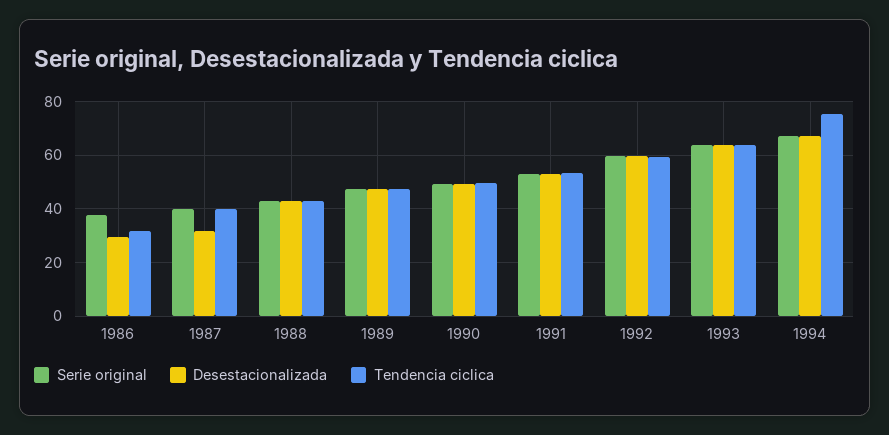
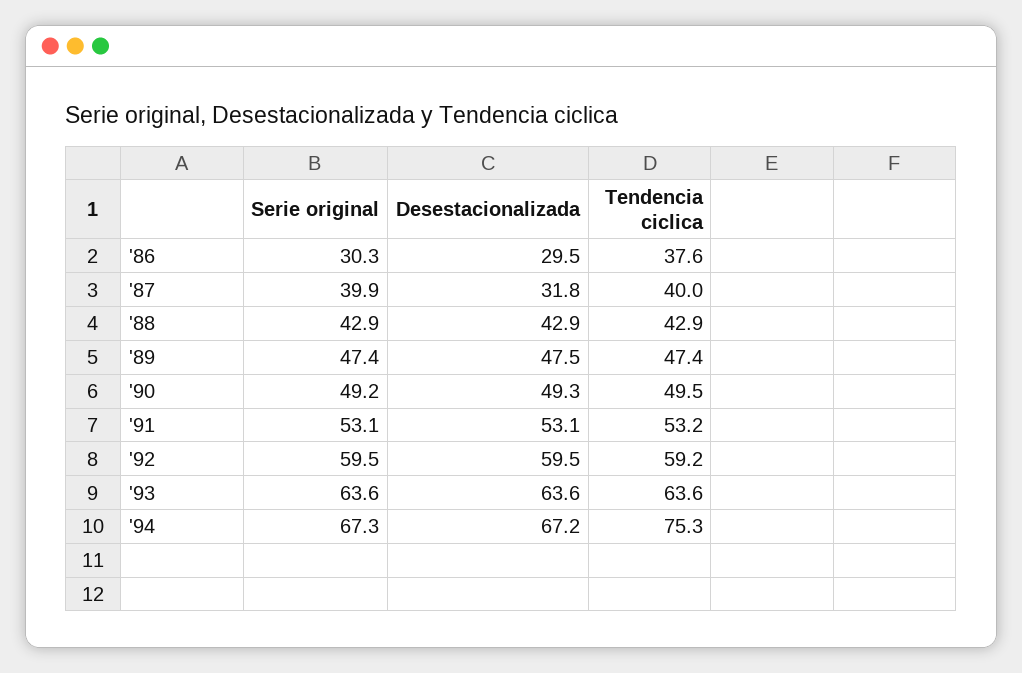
  {
    "Serie original": {
-     "1986": 37.5,
+     "1986": 30.3,
      "1987": 39.9,
      "1988": 42.9,
      "1989": 47.4,
      "1990": 49.2,
      "1991": 53.1,
      "1992": 59.5,
      "1993": 63.6,
      "1994": 67.3
    },
    "Desestacionalizada": {
      "1986": 29.5,
      "1987": 31.8,
      "1988": 42.9,
      "1989": 47.5,
      "1990": 49.3,
      "1991": 53.1,
      "1992": 59.5,
      "1993": 63.6,
      "1994": 67.2
    },
    "Tendencia ciclica": {
-     "1986": 32.5,
+     "1986": 37.6,
      "1987": 40,
      "1988": 42.9,
      "1989": 47.4,
      "1990": 49.5,
      "1991": 53.2,
      "1992": 59.2,
      "1993": 63.6,
      "1994": 75.3
    }
  }

